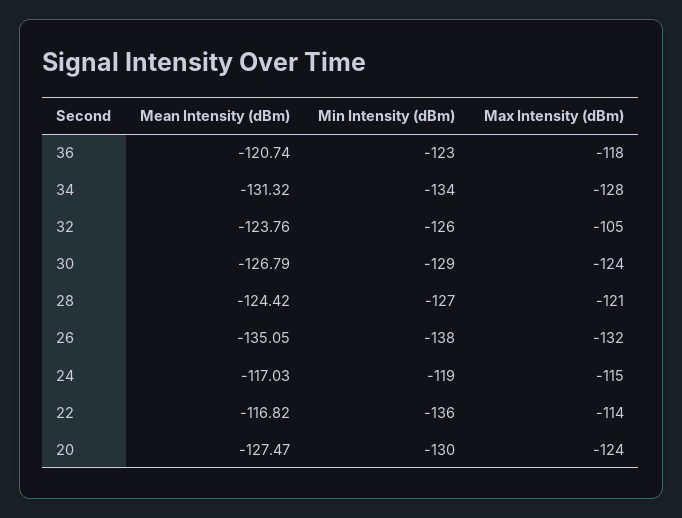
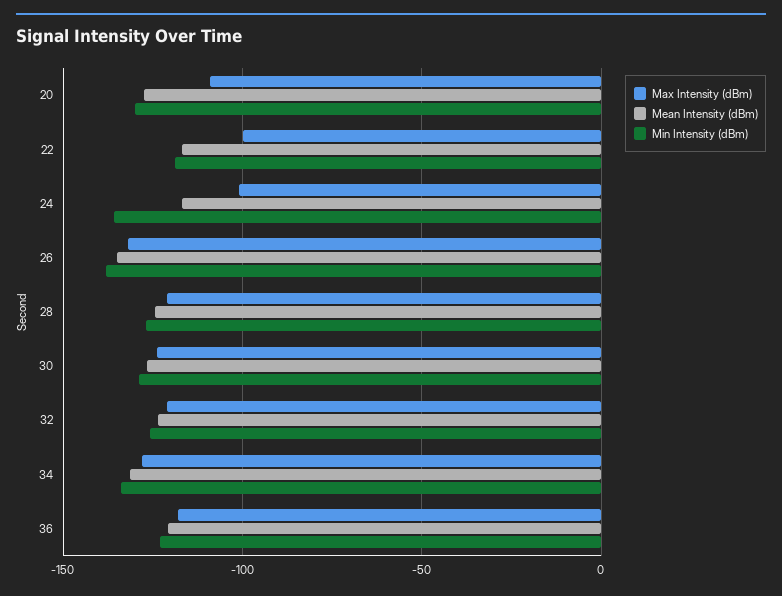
  {
    "Mean Intensity (dBm)": {
      "36": -120.74,
      "34": -131.32,
      "32": -123.76,
      "30": -126.79,
      "28": -124.42,
      "26": -135.05,
      "24": -117.03,
      "22": -116.82,
      "20": -127.47
    },
    "Min Intensity (dBm)": {
      "36": -123,
      "34": -134,
      "32": -126,
      "30": -129,
      "28": -127,
      "26": -138,
-     "24": -119,
+     "24": -135,
-     "22": -136,
+     "22": -120,
      "20": -130
    },
    "Max Intensity (dBm)": {
      "36": -118,
      "34": -128,
-     "32": -105,
+     "32": -120,
      "30": -124,
      "28": -121,
      "26": -132,
-     "24": -115,
+     "24": -100,
-     "22": -114,
+     "22": -100,
-     "20": -124
+     "20": -110
    }
  }

